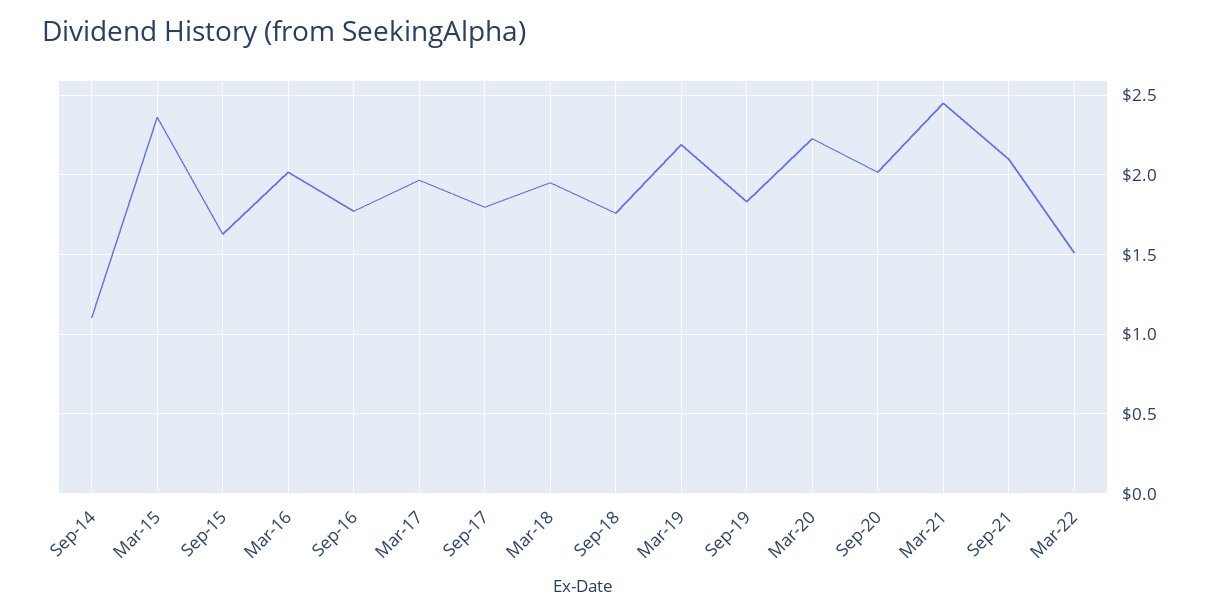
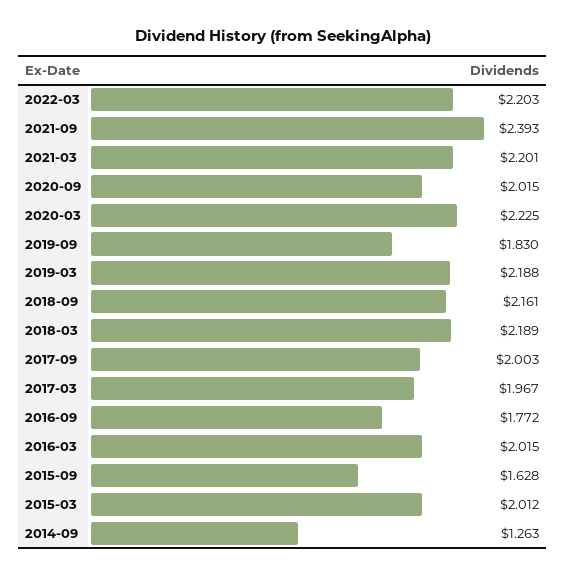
  {
-   "Sep-14": 1.1,
+   "Sep-14": 1.263,
-   "Mar-15": 2.35,
+   "Mar-15": 2.012,
    "Sep-15": 1.628,
    "Mar-16": 2.015,
    "Sep-16": 1.772,
    "Mar-17": 1.967,
-   "Sep-17": 1.8,
+   "Sep-17": 2.003,
-   "Mar-18": 1.95,
+   "Mar-18": 2.189,
-   "Sep-18": 1.75,
+   "Sep-18": 2.161,
    "Mar-19": 2.188,
    "Sep-19": 1.83,
    "Mar-20": 2.225,
    "Sep-20": 2.015,
-   "Mar-21": 2.45,
+   "Mar-21": 2.201,
-   "Sep-21": 2.1,
+   "Sep-21": 2.393,
-   "Mar-22": 1.5
+   "Mar-22": 2.203
  }

